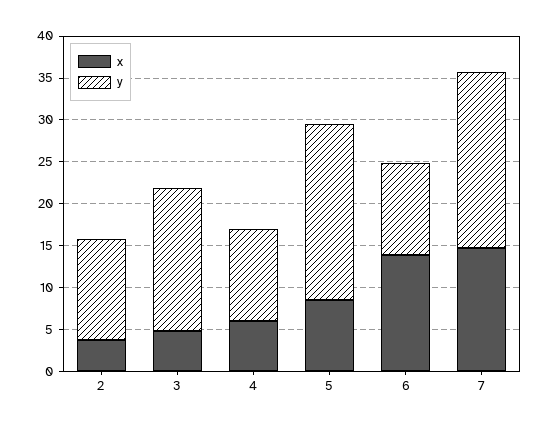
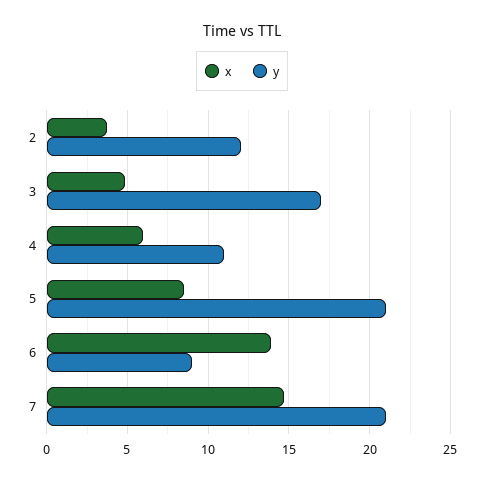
  {
    "x": {
      "2": 4,
      "3": 5,
      "4": 6,
      "5": 8.5,
      "6": 14,
      "7": 14.5
    },
    "y": {
      "2": 12,
      "3": 17,
      "4": 11,
      "5": 21,
-     "6": 11,
+     "6": 9,
      "7": 21
    }
  }

